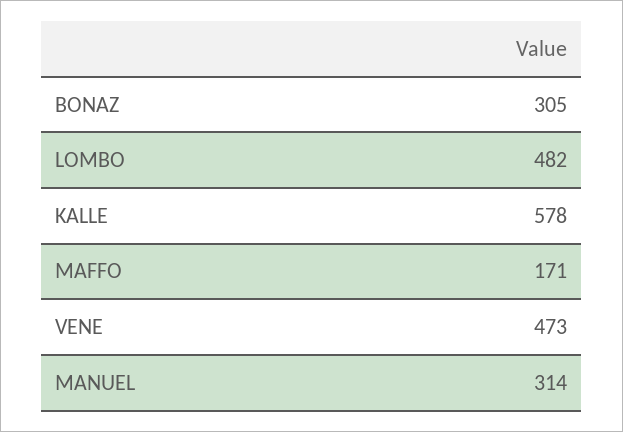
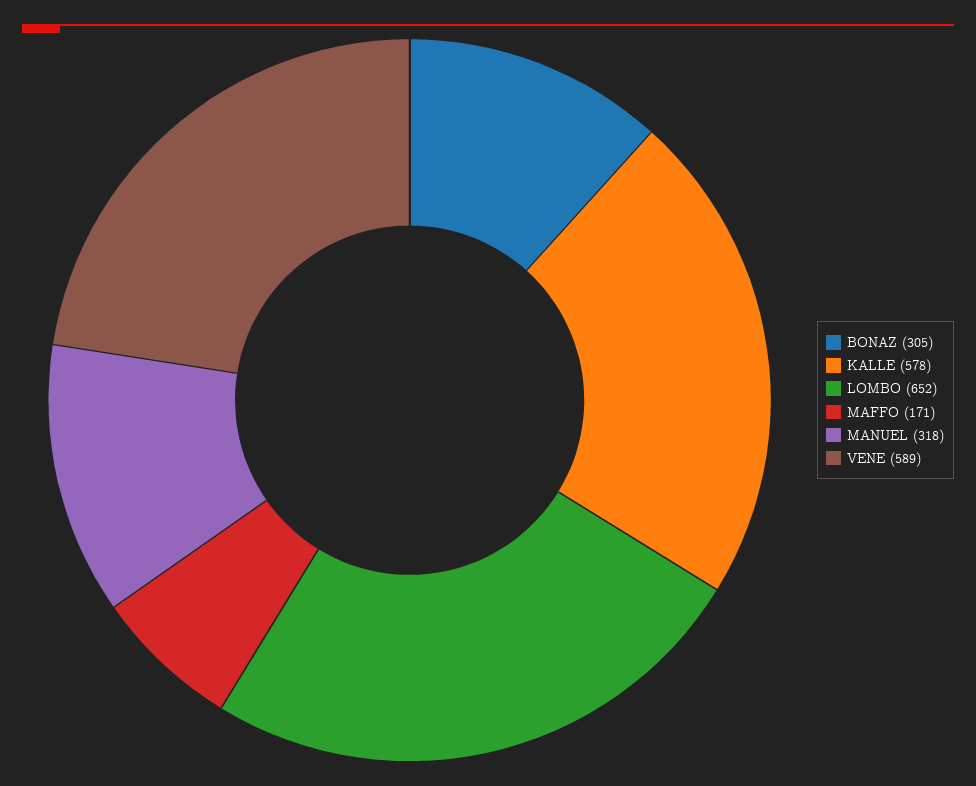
  {
    "BONAZ": 305,
-   "LOMBO": 482,
+   "LOMBO": 652,
    "KALLE": 578,
    "MAFFO": 171,
-   "VENE": 473,
+   "VENE": 589,
-   "MANUEL": 314
+   "MANUEL": 318
  }

